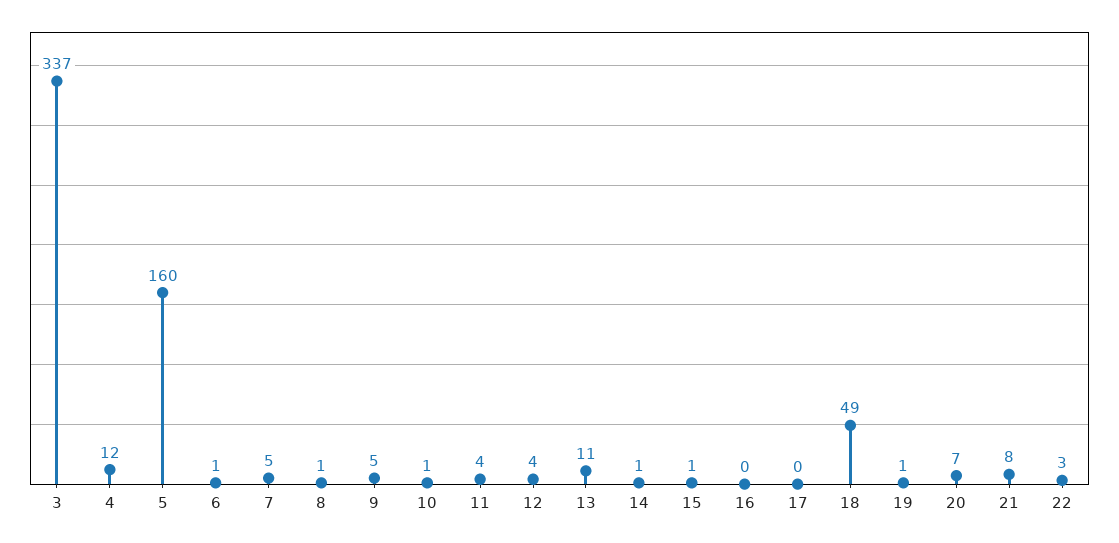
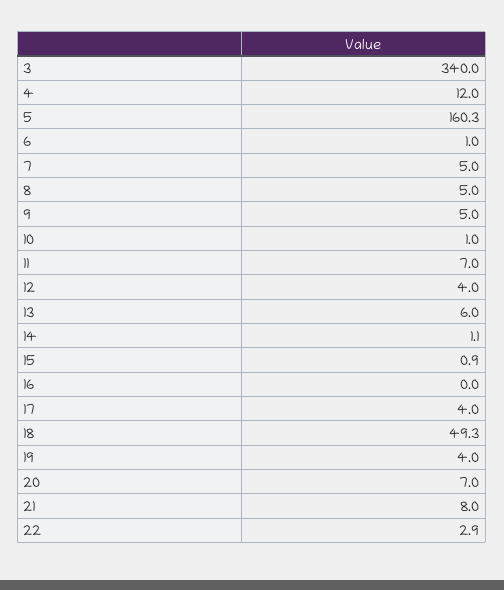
  {
-   "3": 337,
+   "3": 340,
    "4": 12,
    "5": 160.3,
    "6": 1,
    "7": 5,
-   "8": 1,
+   "8": 5,
    "9": 5,
    "10": 1,
-   "11": 4,
+   "11": 7,
    "12": 4,
-   "13": 11,
+   "13": 6,
    "14": 1.1,
    "15": 0.9,
    "16": 0,
-   "17": 0,
+   "17": 4,
    "18": 49.3,
-   "19": 1,
+   "19": 4,
    "20": 7,
    "21": 8,
    "22": 2.9
  }

